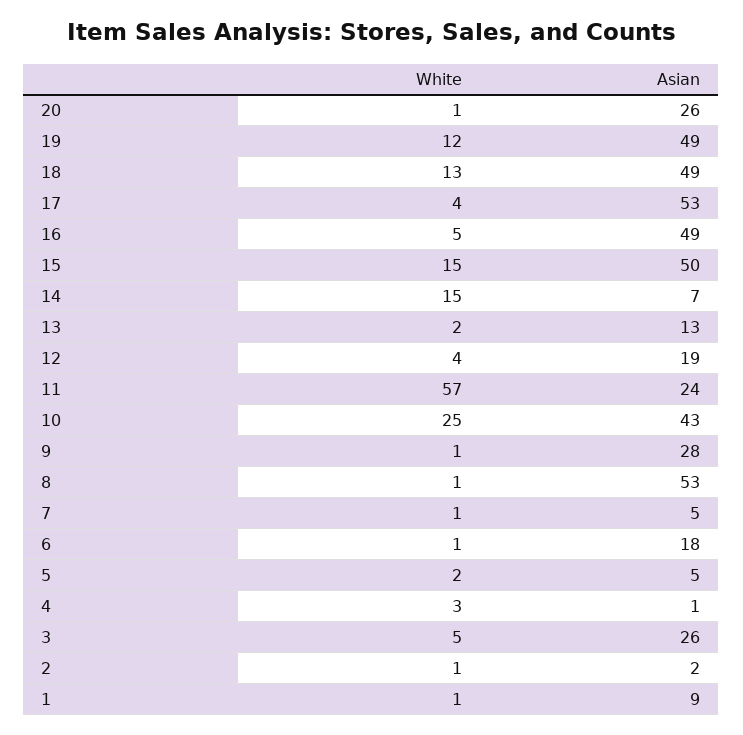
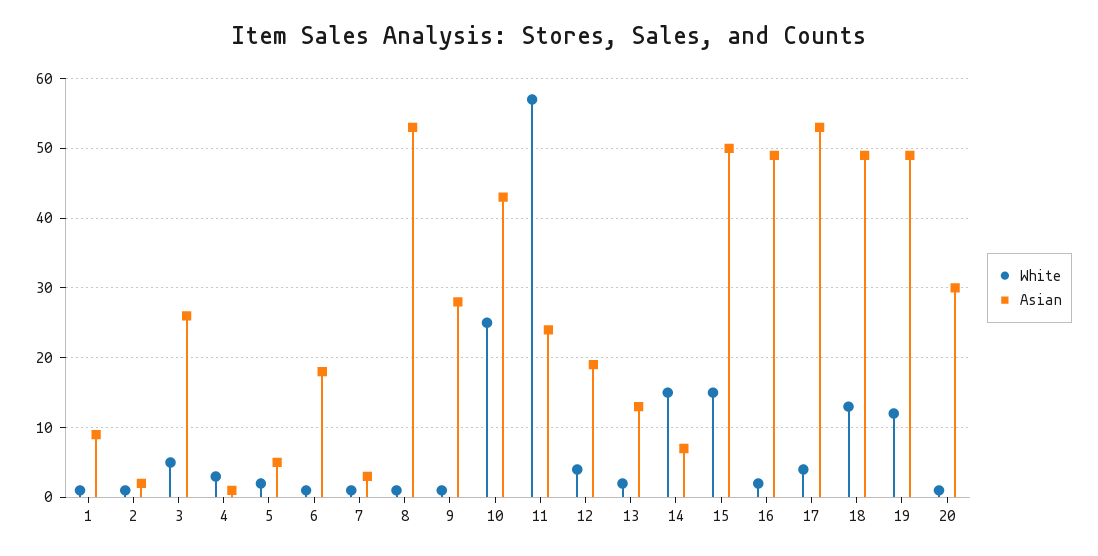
  {
    "White": {
      "20": 1,
      "19": 12,
      "18": 13,
      "17": 4,
-     "16": 5,
+     "16": 2,
      "15": 15,
      "14": 15,
      "13": 2,
      "12": 4,
      "11": 57,
      "10": 25,
      "9": 1,
      "8": 1,
      "7": 1,
      "6": 1,
      "5": 2,
      "4": 3,
      "3": 5,
      "2": 1,
      "1": 1
    },
    "Asian": {
-     "20": 26,
+     "20": 30,
      "19": 49,
      "18": 49,
      "17": 53,
      "16": 49,
      "15": 50,
      "14": 7,
      "13": 13,
      "12": 19,
      "11": 24,
      "10": 43,
      "9": 28,
      "8": 53,
-     "7": 5,
+     "7": 3,
      "6": 18,
      "5": 5,
      "4": 1,
      "3": 26,
      "2": 2,
      "1": 9
    }
  }

